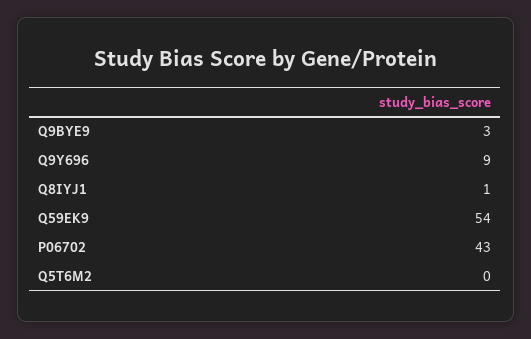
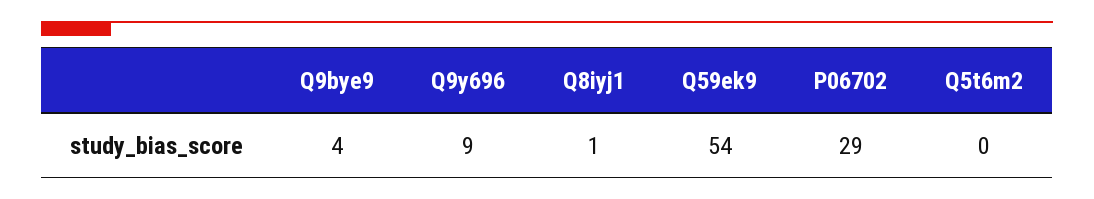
  {
-   "Q9BYE9": 3,
+   "Q9BYE9": 4,
    "Q9Y696": 9,
    "Q8IYJ1": 1,
    "Q59EK9": 54,
-   "P06702": 43,
+   "P06702": 29,
    "Q5T6M2": 0
  }

